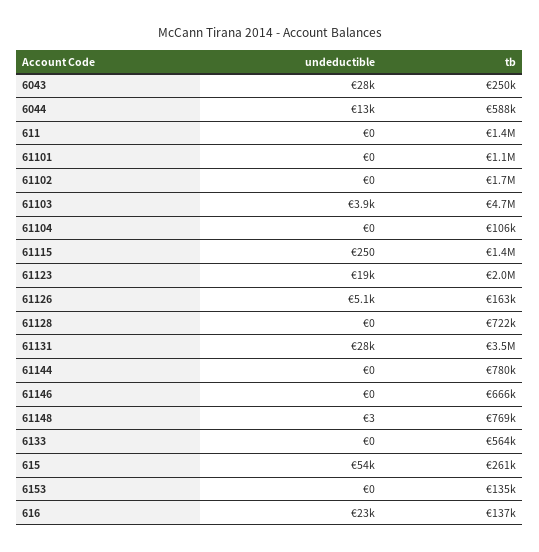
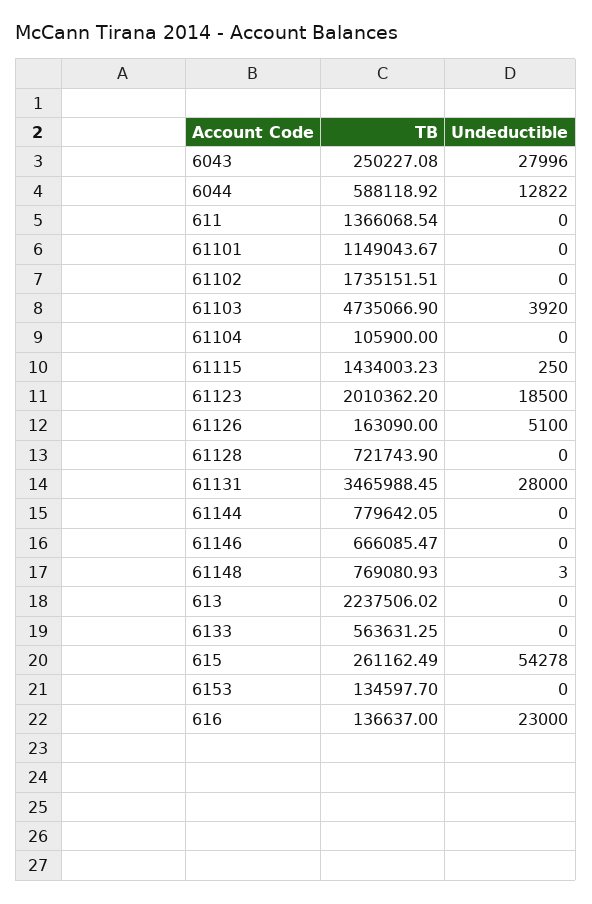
  {
    "undeductible": {
      "6043": 27996,
      "6044": 12822,
      "611": 0,
      "61101": 0,
      "61102": 0,
      "61103": 3920,
      "61104": 0,
      "61115": 250,
      "61123": 18500,
      "61126": 5100,
      "61128": 0,
      "61131": 28000,
      "61144": 0,
      "61146": 0,
      "61148": 3,
      "6133": 0,
      "615": 54278,
      "6153": 0,
-     "616": 23000
+     "616": 23000,
+     "613": 0
    },
    "tb": {
      "6043": 250227.08,
      "6044": 588118.92,
      "611": 1366068.54,
      "61101": 1149043.67,
      "61102": 1735151.51,
      "61103": 4735066.9,
      "61104": 105900,
      "61115": 1434003.23,
      "61123": 2010362.2,
      "61126": 163090,
      "61128": 721743.9,
      "61131": 3465988.45,
      "61144": 779642.05,
      "61146": 666085.47,
      "61148": 769080.93,
      "6133": 563631.25,
      "615": 261162.49,
      "6153": 134597.7,
-     "616": 136637
+     "616": 136637,
+     "613": 2237506.02
    }
  }

